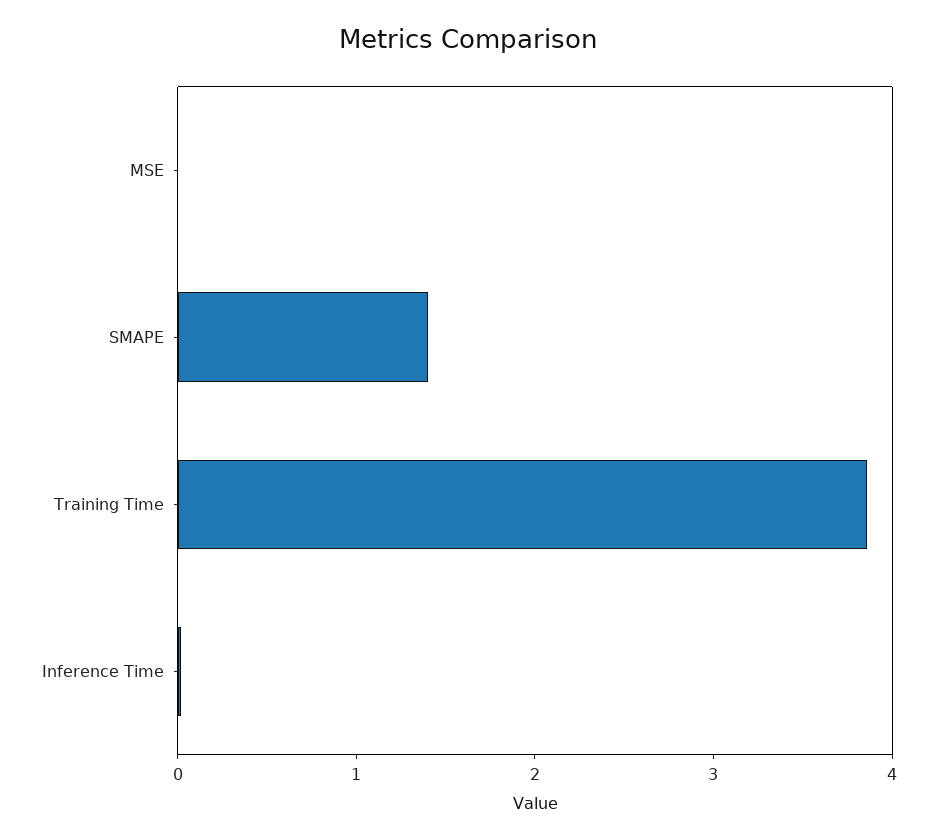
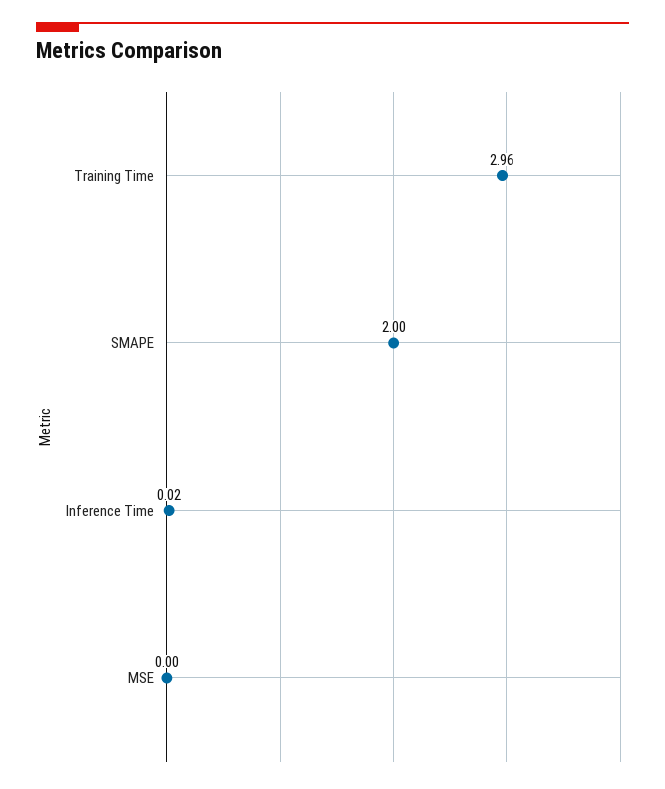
  {
    "MSE": 0,
-   "SMAPE": 1.4,
+   "SMAPE": 2,
-   "Training Time": 3.8,
+   "Training Time": 2.96,
    "Inference Time": 0.02
  }

